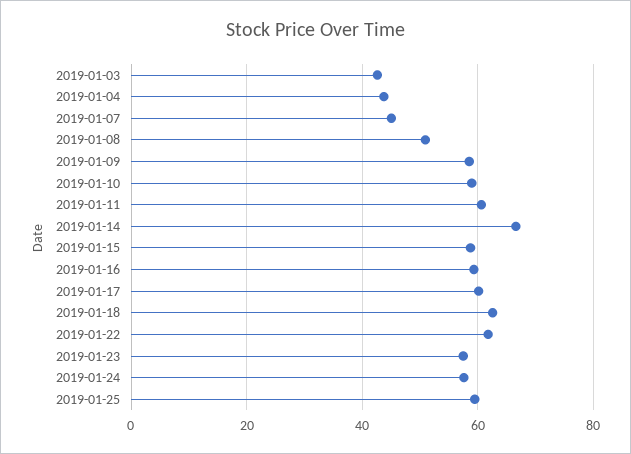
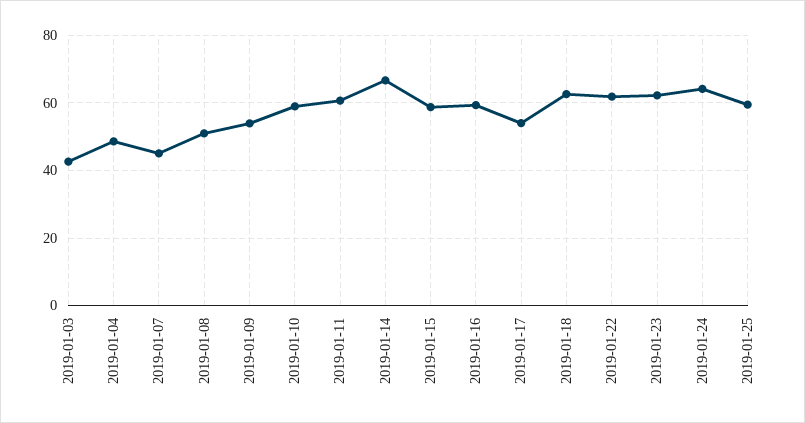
  {
    "2019-01-03": 42,
-   "2019-01-04": 44,
+   "2019-01-04": 48,
    "2019-01-07": 46,
    "2019-01-08": 50,
-   "2019-01-09": 58,
+   "2019-01-09": 54,
    "2019-01-10": 58,
    "2019-01-11": 60,
    "2019-01-14": 66,
    "2019-01-15": 58,
    "2019-01-16": 60,
-   "2019-01-17": 60,
+   "2019-01-17": 54,
    "2019-01-18": 62,
    "2019-01-22": 62,
-   "2019-01-23": 58,
+   "2019-01-23": 62,
-   "2019-01-24": 58,
+   "2019-01-24": 64,
    "2019-01-25": 60
  }

